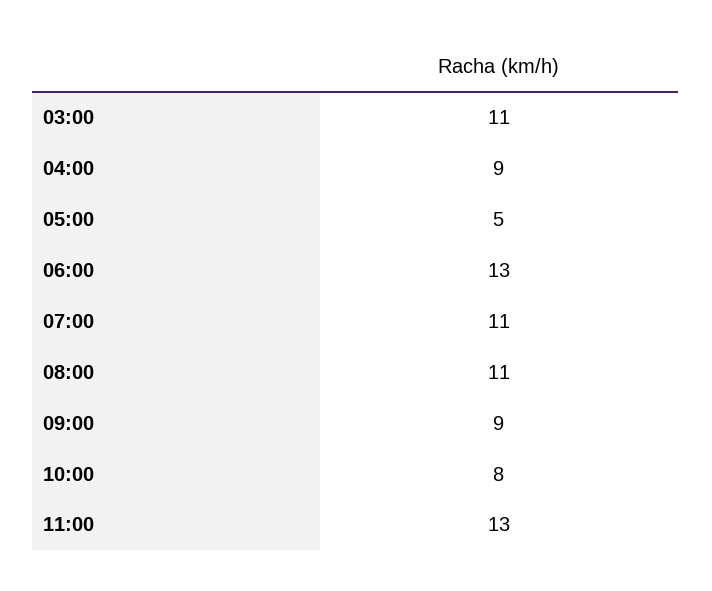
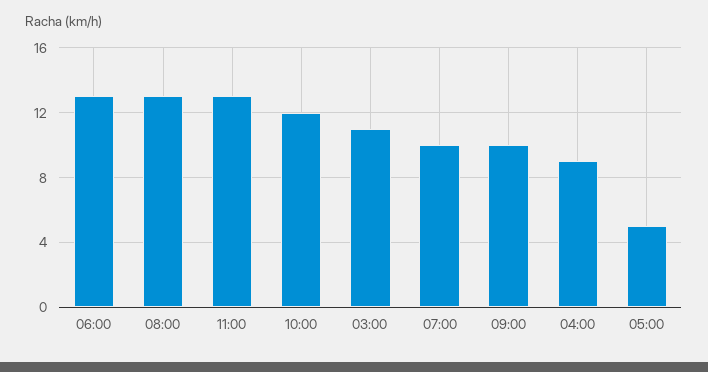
  {
    "03:00": 11,
    "04:00": 9,
    "05:00": 5,
    "06:00": 13,
-   "07:00": 11,
+   "07:00": 10,
-   "08:00": 11,
+   "08:00": 13,
-   "09:00": 9,
+   "09:00": 10,
-   "10:00": 8,
+   "10:00": 12,
    "11:00": 13
  }

